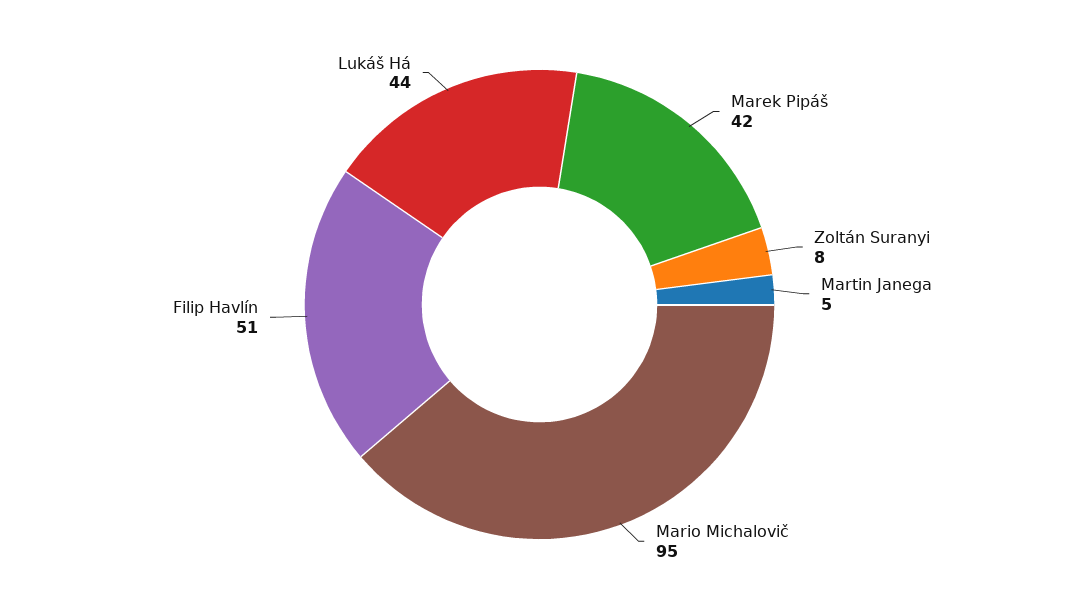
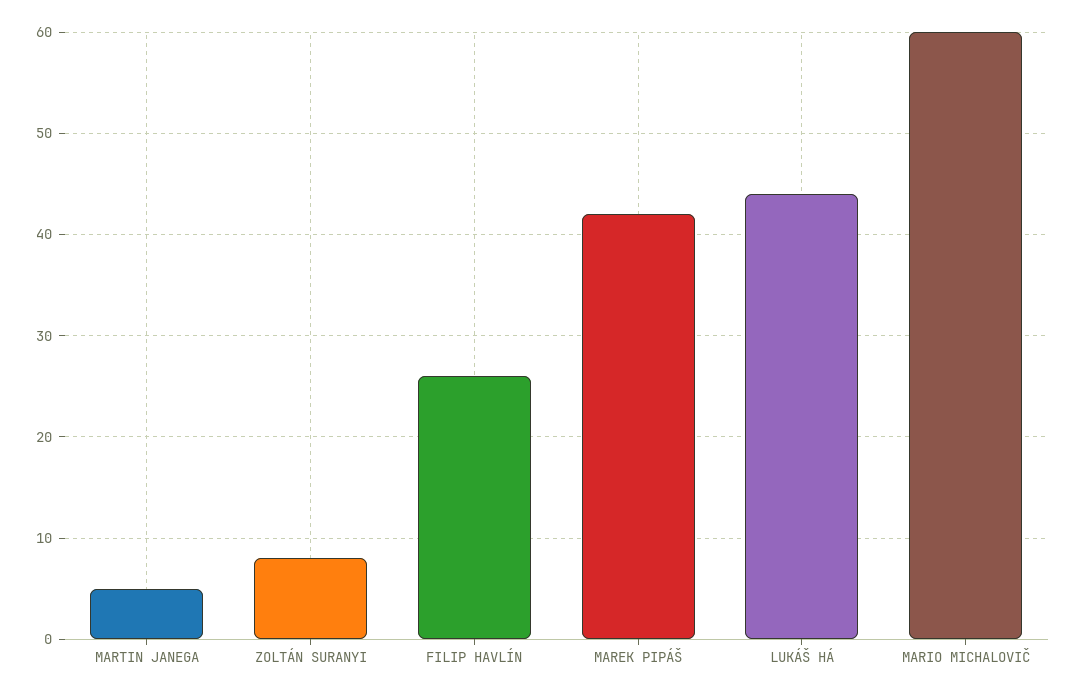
  {
    "Marek Pipáš": 42,
    "Zoltán Suranyi": 8,
    "Martin Janega": 5,
-   "Mario Michalovič": 95,
+   "Mario Michalovič": 60,
-   "Filip Havlín": 51,
+   "Filip Havlín": 26,
    "Lukáš Há": 44
  }

